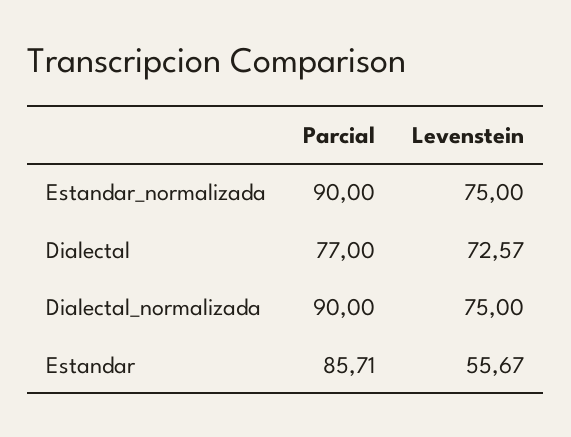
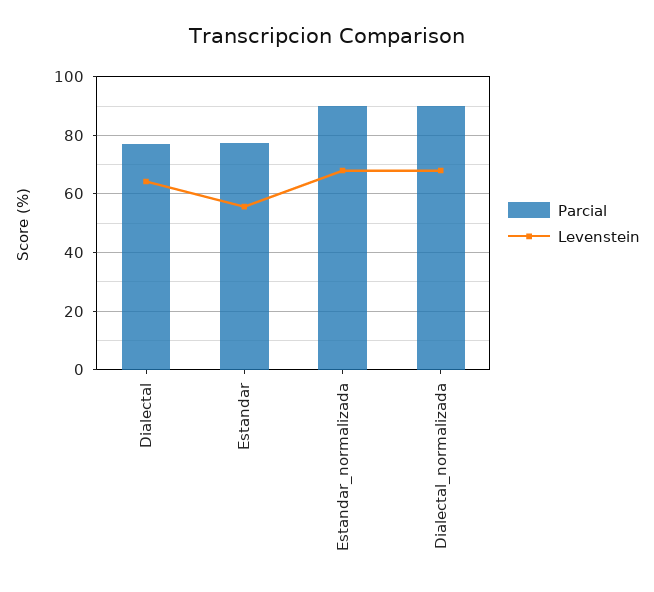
  {
    "Parcial": {
      "Estandar_normalizada": 90,
      "Dialectal": 77,
      "Dialectal_normalizada": 90,
-     "Estandar": 85.71
+     "Estandar": 77.5
    },
    "Levenstein": {
-     "Estandar_normalizada": 75,
+     "Estandar_normalizada": 67.5,
-     "Dialectal": 72.57,
+     "Dialectal": 65,
-     "Dialectal_normalizada": 75,
+     "Dialectal_normalizada": 67.5,
      "Estandar": 55.67
    }
  }

